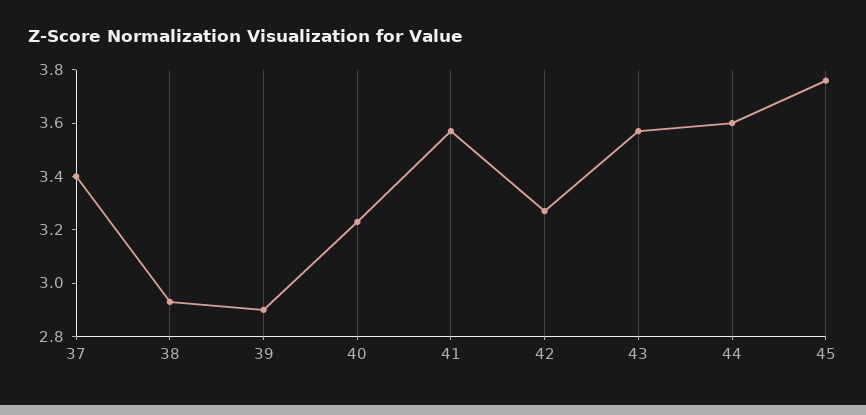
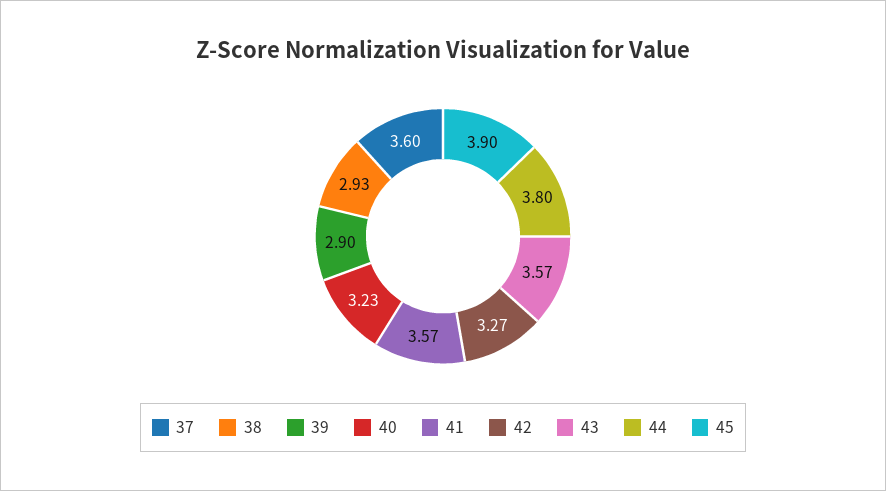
  {
-   "37": 3.4,
+   "37": 3.6,
    "38": 2.93,
    "39": 2.9,
    "40": 3.23,
    "41": 3.57,
    "42": 3.27,
    "43": 3.57,
-   "44": 3.6,
+   "44": 3.8,
-   "45": 3.75
+   "45": 3.9
  }

